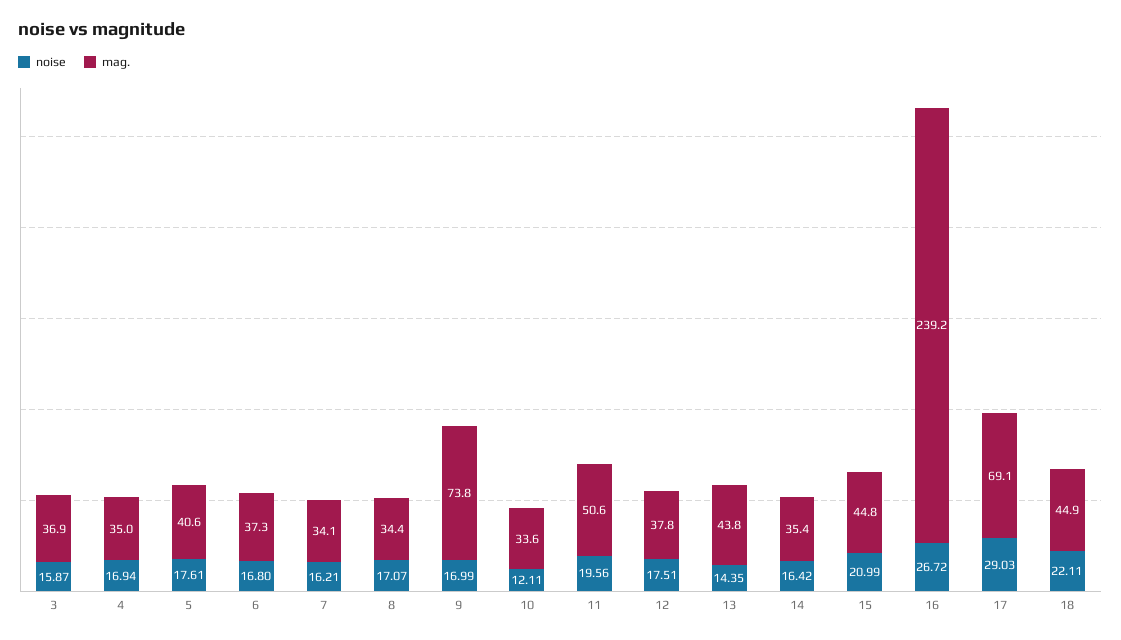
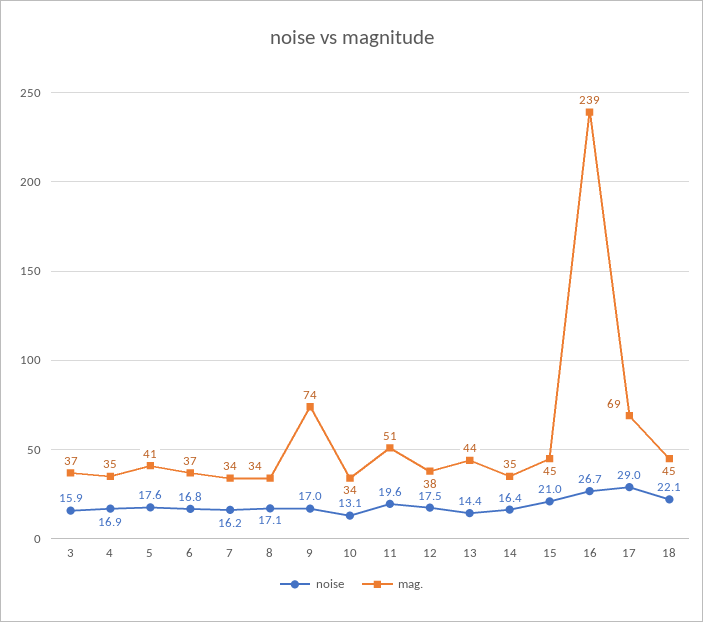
  {
    "noise": {
      "3": 15.87,
      "4": 16.94,
      "5": 17.61,
      "6": 16.8,
      "7": 16.21,
      "8": 17.07,
      "9": 16.99,
-     "10": 12.11,
+     "10": 13.1,
      "11": 19.56,
      "12": 17.51,
      "13": 14.35,
      "14": 16.42,
      "15": 20.99,
      "16": 26.72,
      "17": 29.03,
      "18": 22.11
    },
    "mag.": {
      "3": 36.9,
      "4": 35,
      "5": 40.6,
      "6": 37.3,
      "7": 34.1,
      "8": 34.4,
      "9": 73.8,
      "10": 33.6,
      "11": 50.6,
      "12": 37.8,
      "13": 43.8,
      "14": 35.4,
      "15": 44.8,
      "16": 239.2,
      "17": 69.1,
      "18": 44.9
    }
  }

